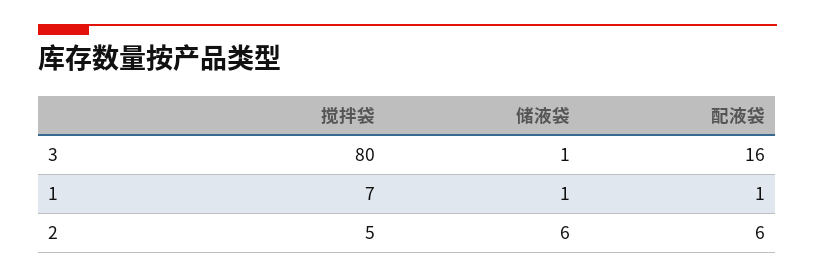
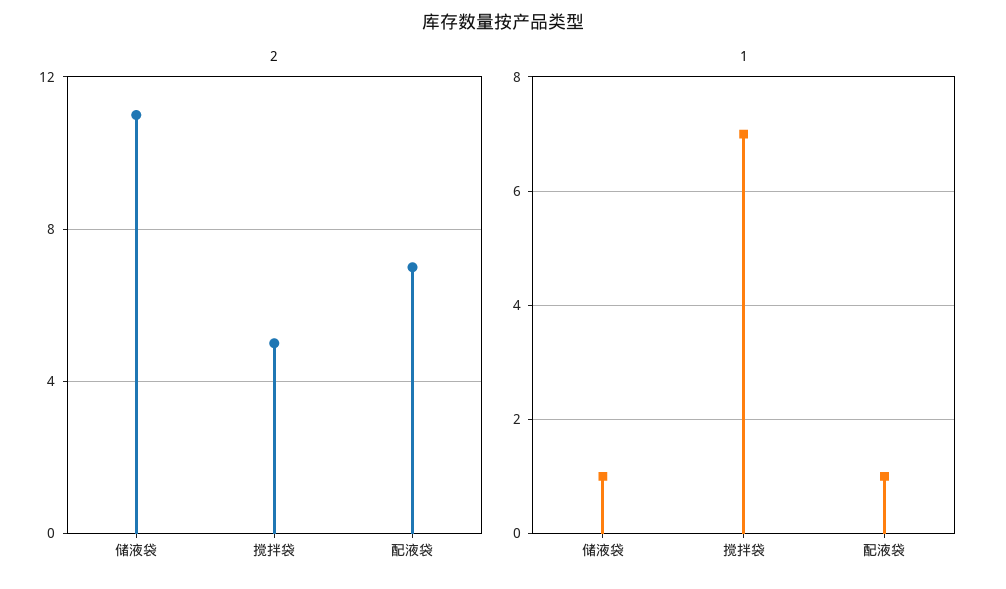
  {
-   "3": {
-     "搅拌袋": 80,
-     "储液袋": 1,
-     "配液袋": 16
-   },
    "1": {
      "搅拌袋": 7,
      "储液袋": 1,
      "配液袋": 1
    },
    "2": {
      "搅拌袋": 5,
-     "储液袋": 6,
+     "储液袋": 11,
-     "配液袋": 6
+     "配液袋": 7
    }
  }

